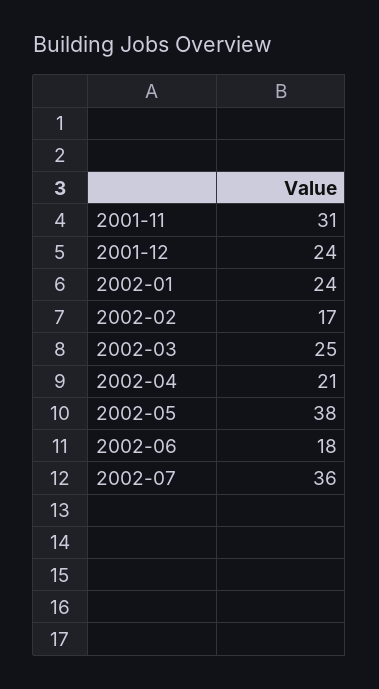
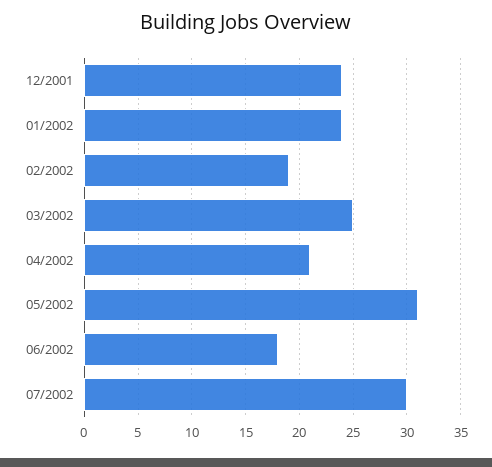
  {
-   "2001-11": 31,
    "2001-12": 24,
    "2002-01": 24,
-   "2002-02": 17,
+   "2002-02": 19,
    "2002-03": 25,
    "2002-04": 21,
-   "2002-05": 38,
+   "2002-05": 31,
    "2002-06": 18,
-   "2002-07": 36
+   "2002-07": 30
  }

